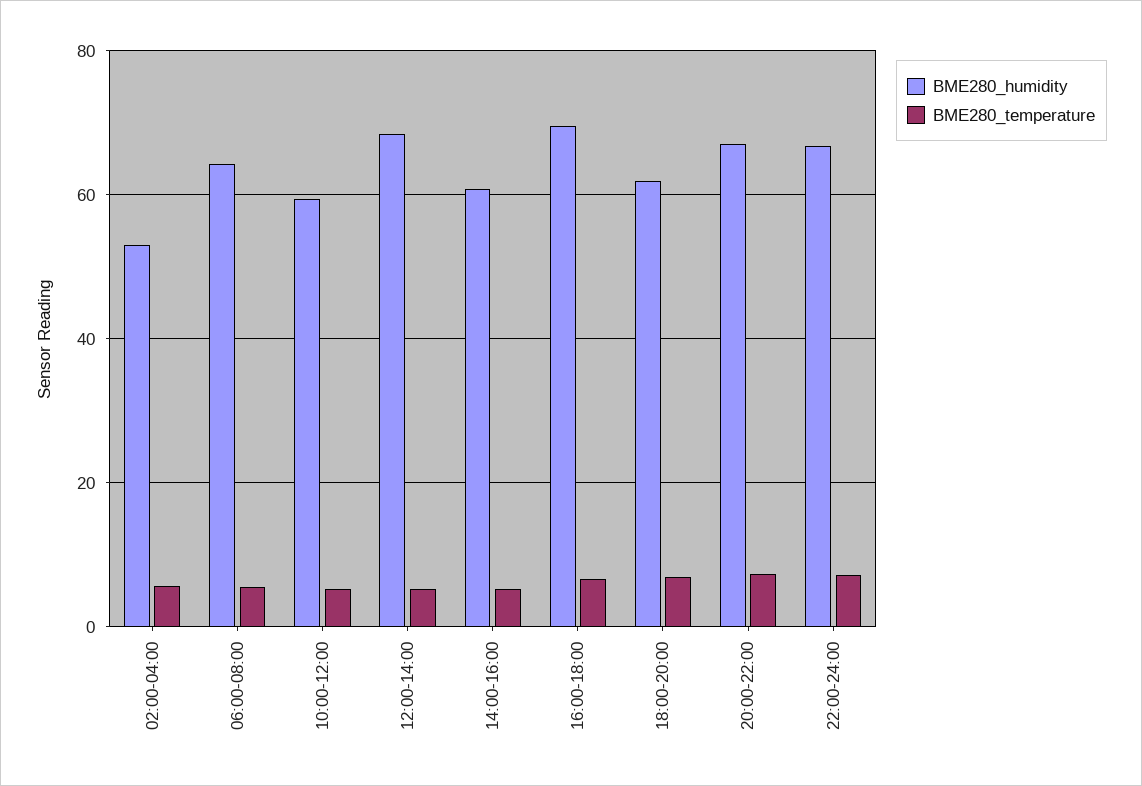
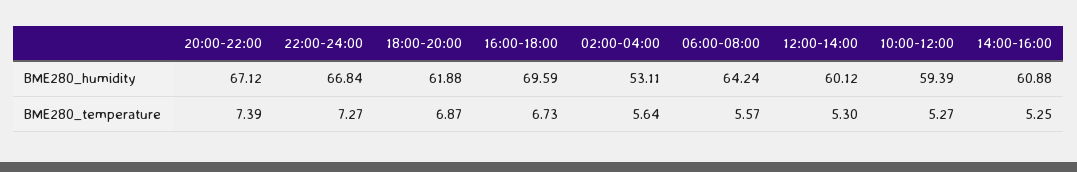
  {
    "BME280_humidity": {
      "02:00-04:00": 53.11,
      "06:00-08:00": 64.24,
      "10:00-12:00": 59.39,
-     "12:00-14:00": 68,
+     "12:00-14:00": 60.12,
      "14:00-16:00": 60.88,
      "16:00-18:00": 69.59,
      "18:00-20:00": 61.88,
      "20:00-22:00": 67.12,
      "22:00-24:00": 66.84
    },
    "BME280_temperature": {
      "02:00-04:00": 5.64,
      "06:00-08:00": 5.57,
      "10:00-12:00": 5.27,
      "12:00-14:00": 5.3,
      "14:00-16:00": 5.25,
      "16:00-18:00": 6.73,
      "18:00-20:00": 6.87,
      "20:00-22:00": 7.39,
      "22:00-24:00": 7.27
    }
  }

